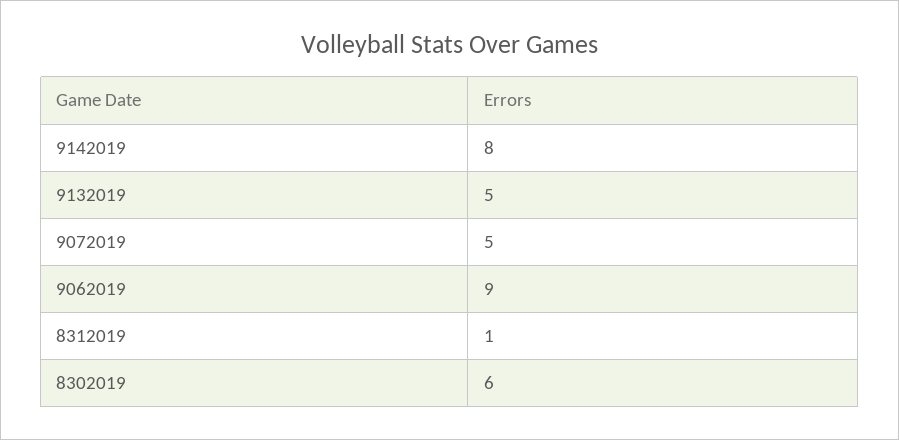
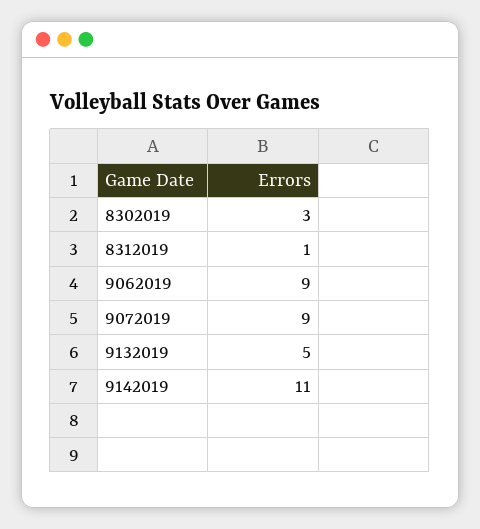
  {
-   "9142019": 8,
+   "9142019": 11,
    "9132019": 5,
-   "9072019": 5,
+   "9072019": 9,
    "9062019": 9,
    "8312019": 1,
-   "8302019": 6
+   "8302019": 3
  }

